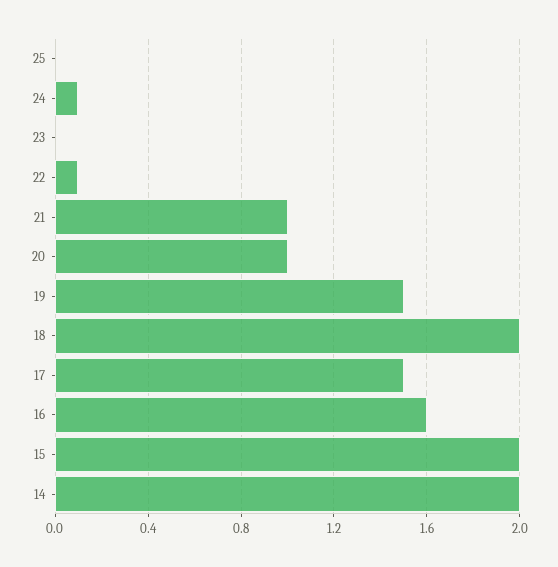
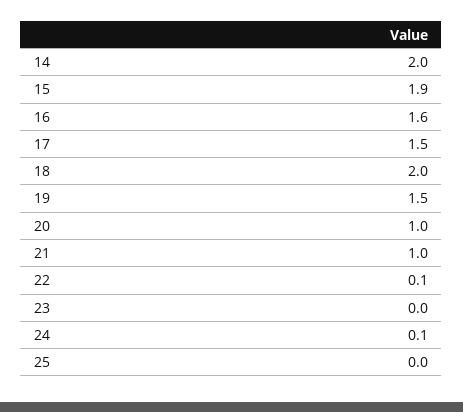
  {
    "25": 0,
    "24": 0.1,
    "23": 0,
    "22": 0.1,
    "21": 1,
    "20": 1,
    "19": 1.5,
    "18": 2,
    "17": 1.5,
    "16": 1.6,
-   "15": 2,
+   "15": 1.9,
    "14": 2
  }

